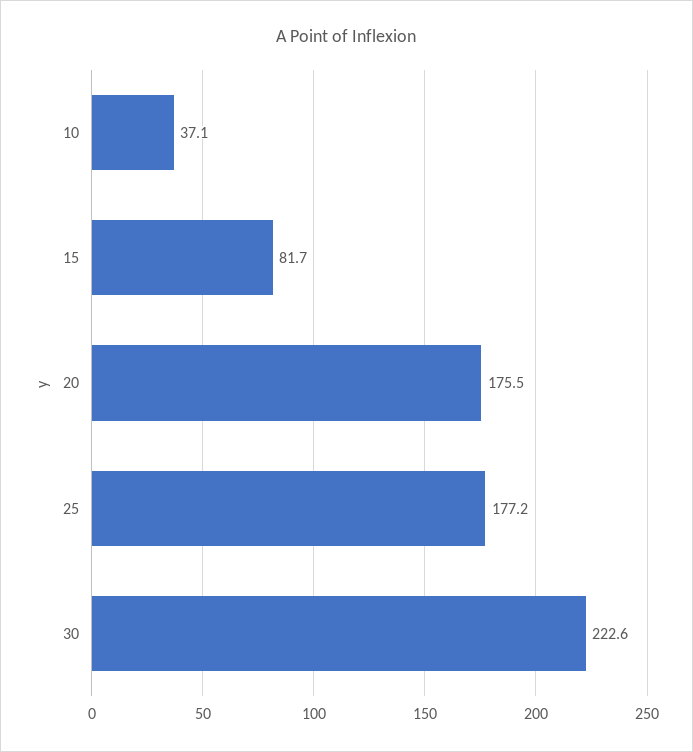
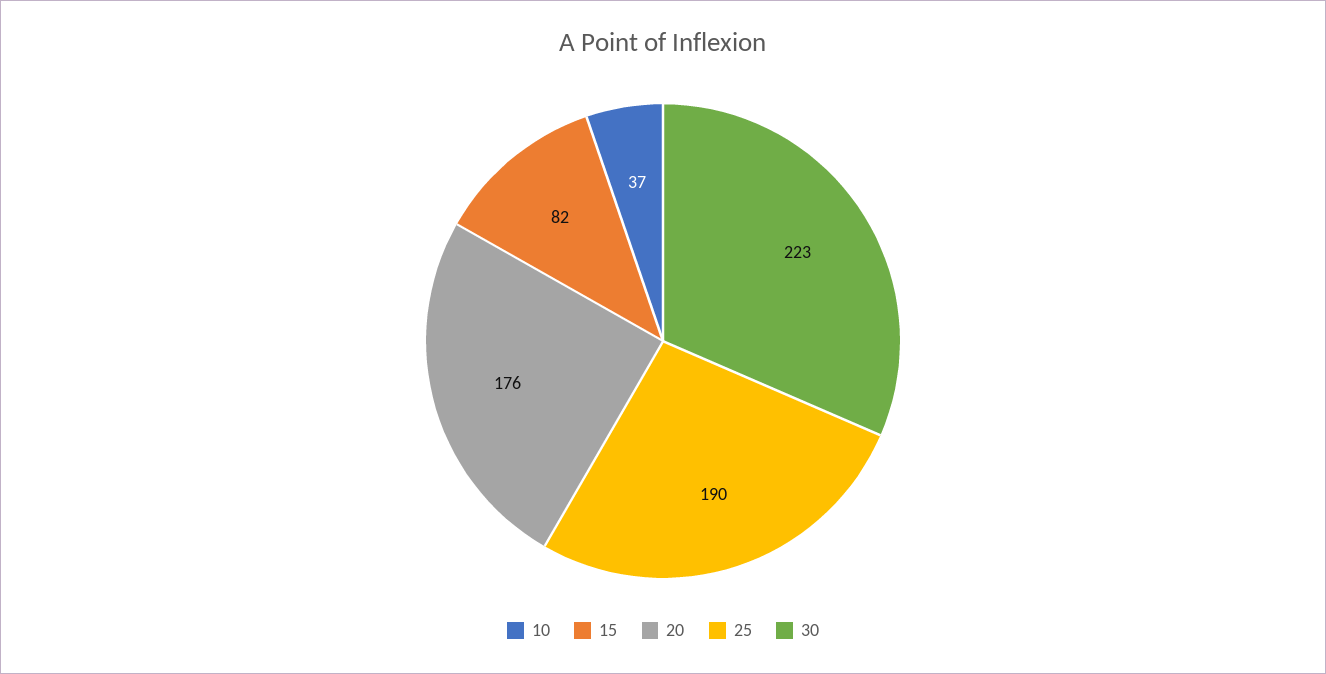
  {
    "10": 37.1,
    "15": 81.7,
    "20": 175.5,
-   "25": 177.2,
+   "25": 190,
    "30": 222.6
  }

